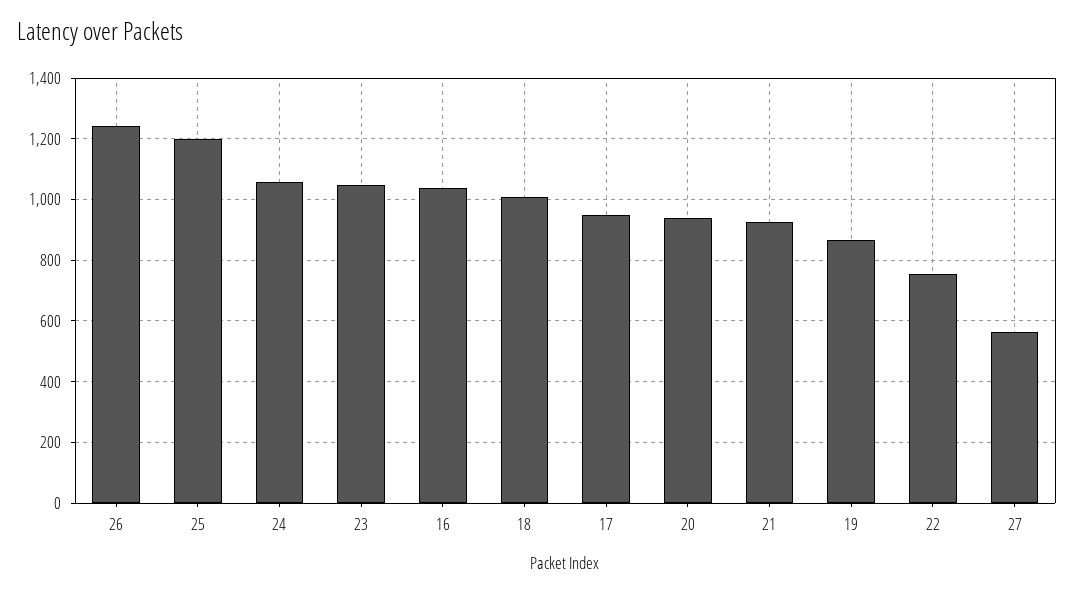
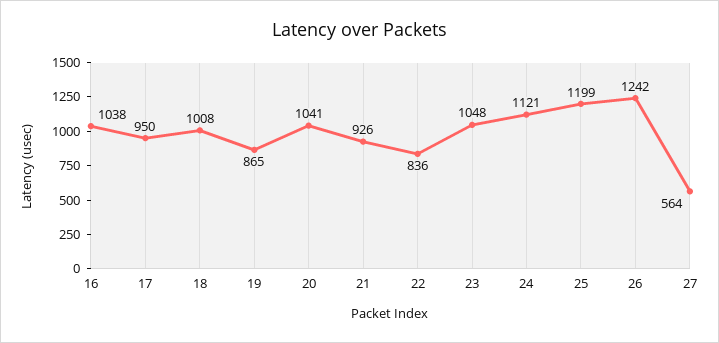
  {
    "26": 1242,
    "25": 1199,
-   "24": 1060,
+   "24": 1121,
    "23": 1048,
    "16": 1038,
    "18": 1008,
    "17": 950,
-   "20": 940,
+   "20": 1041,
    "21": 926,
    "19": 865,
-   "22": 760,
+   "22": 836,
    "27": 564
  }

